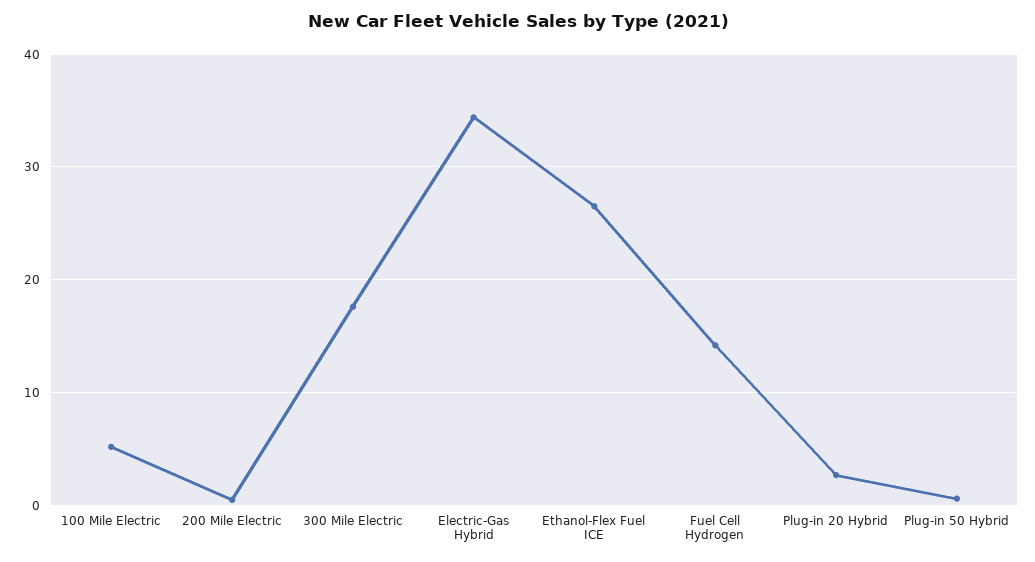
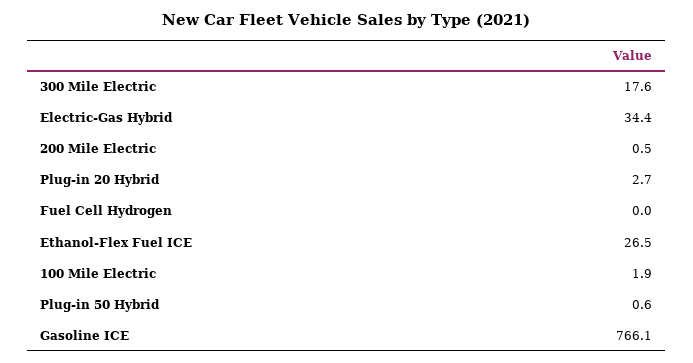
  {
-   "100 Mile Electric": 5,
+   "100 Mile Electric": 1.9,
    "200 Mile Electric": 0.5,
    "300 Mile Electric": 17.6,
    "Electric-Gas Hybrid": 34.4,
    "Ethanol-Flex Fuel ICE": 26.5,
-   "Fuel Cell Hydrogen": 14,
+   "Fuel Cell Hydrogen": 0,
    "Plug-in 20 Hybrid": 2.7,
-   "Plug-in 50 Hybrid": 0.6
+   "Plug-in 50 Hybrid": 0.6,
+   "Gasoline ICE": 766.1
  }

